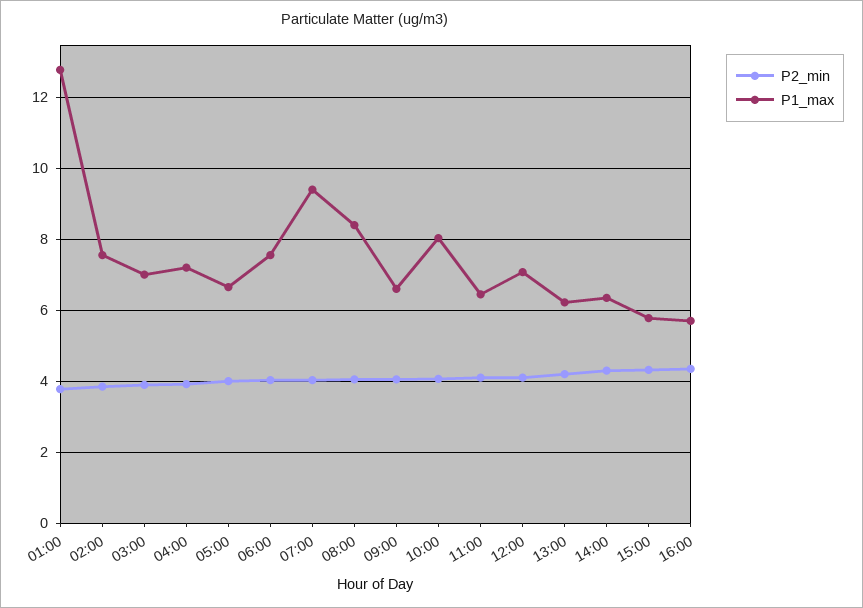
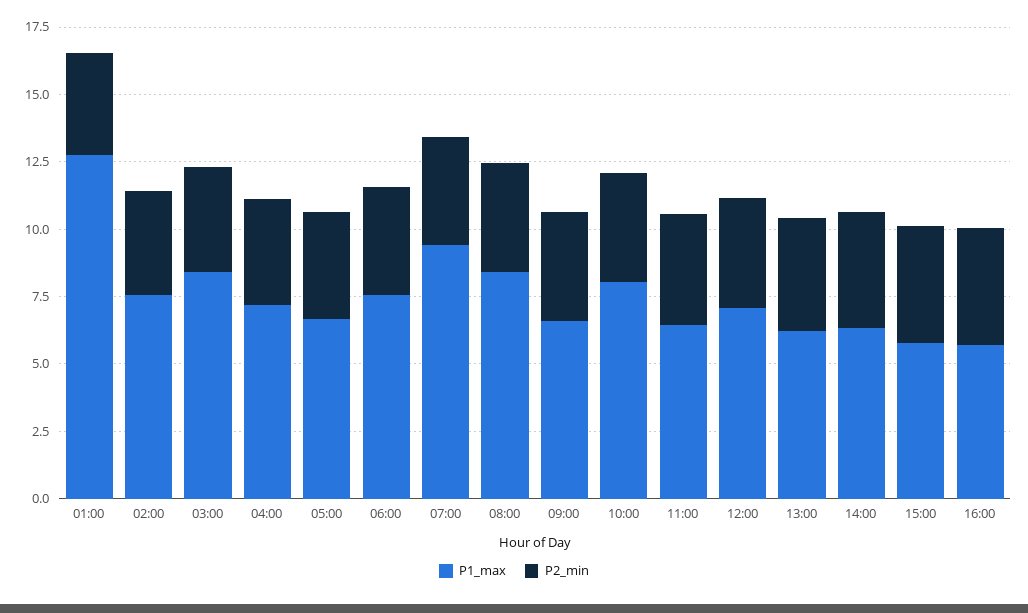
  {
    "P2_min": {
      "01:00": 3.8,
      "02:00": 3.8,
      "03:00": 4,
      "04:00": 4,
      "05:00": 4,
      "06:00": 4,
      "07:00": 4,
      "08:00": 4,
      "09:00": 4,
      "10:00": 4,
      "11:00": 4.2,
      "12:00": 4.2,
      "13:00": 4.2,
      "14:00": 4.4,
      "15:00": 4.4,
      "16:00": 4.4
    },
    "P1_max": {
      "01:00": 12.8,
      "02:00": 7.6,
-     "03:00": 7,
+     "03:00": 8.5,
      "04:00": 7.2,
      "05:00": 6.6,
      "06:00": 7.6,
      "07:00": 9.4,
      "08:00": 8.4,
      "09:00": 6.6,
      "10:00": 8,
      "11:00": 6.4,
      "12:00": 7,
      "13:00": 6.2,
      "14:00": 6.4,
      "15:00": 5.8,
      "16:00": 5.8
    }
  }

